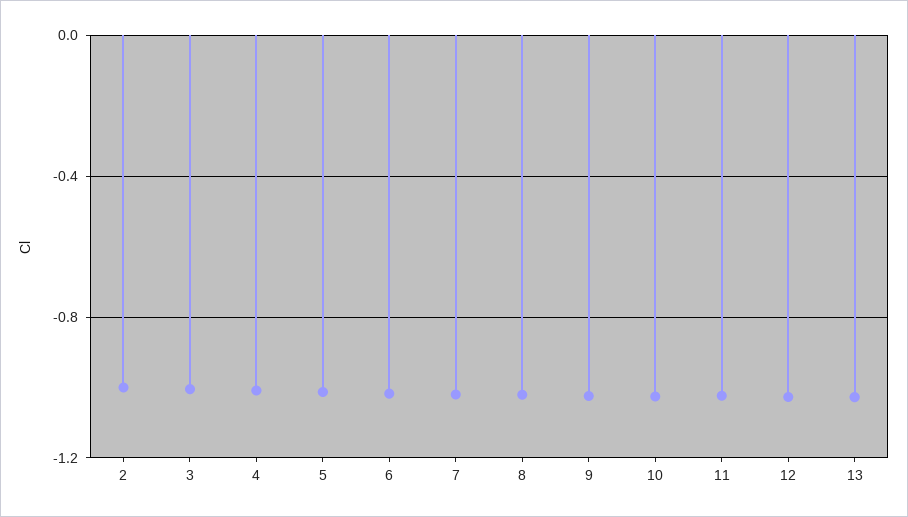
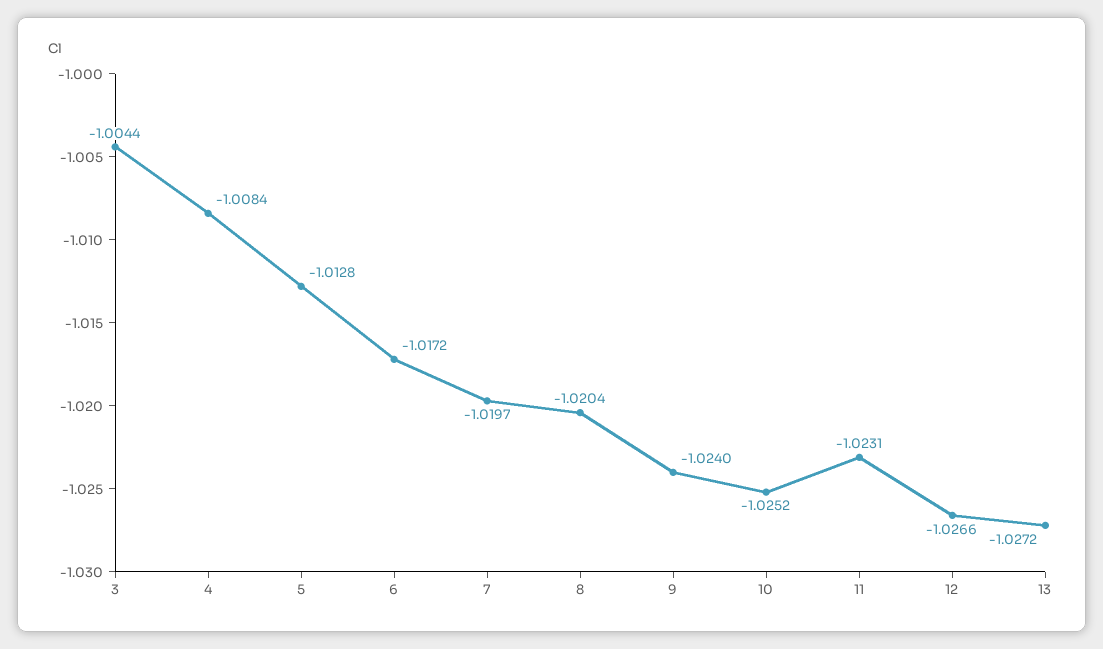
  {
-   "2": -1,
    "3": -1.0044,
    "4": -1.0084,
    "5": -1.0128,
    "6": -1.0172,
    "7": -1.0197,
    "8": -1.0204,
    "9": -1.024,
    "10": -1.0252,
    "11": -1.0231,
    "12": -1.0266,
    "13": -1.0272
  }

